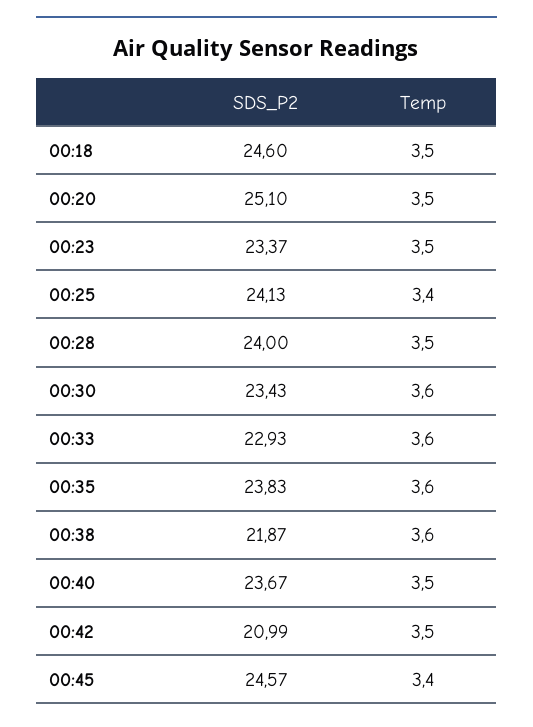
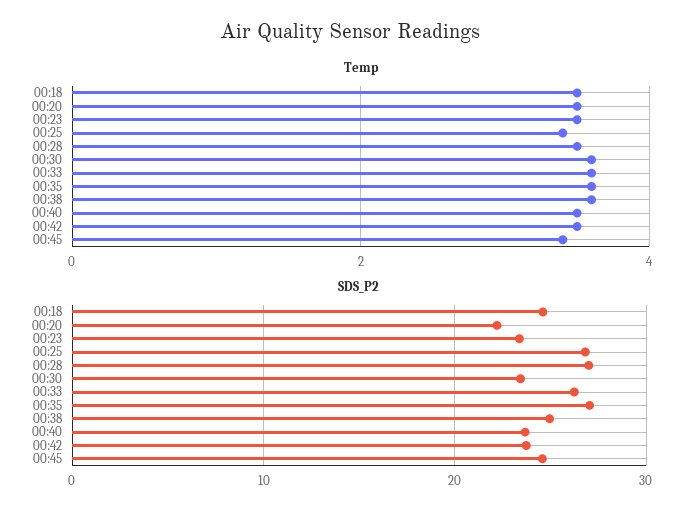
  {
    "SDS_P2": {
      "00:18": 24.6,
-     "00:20": 25.1,
+     "00:20": 22,
      "00:23": 23.37,
-     "00:25": 24.13,
+     "00:25": 27,
-     "00:28": 24,
+     "00:28": 27,
      "00:30": 23.43,
-     "00:33": 22.93,
+     "00:33": 26,
-     "00:35": 23.83,
+     "00:35": 27,
-     "00:38": 21.87,
+     "00:38": 25,
      "00:40": 23.67,
-     "00:42": 20.99,
+     "00:42": 24,
      "00:45": 24.57
    },
    "Temp": {
      "00:18": 3.5,
      "00:20": 3.5,
      "00:23": 3.5,
      "00:25": 3.4,
      "00:28": 3.5,
      "00:30": 3.6,
      "00:33": 3.6,
      "00:35": 3.6,
      "00:38": 3.6,
      "00:40": 3.5,
      "00:42": 3.5,
      "00:45": 3.4
    }
  }

